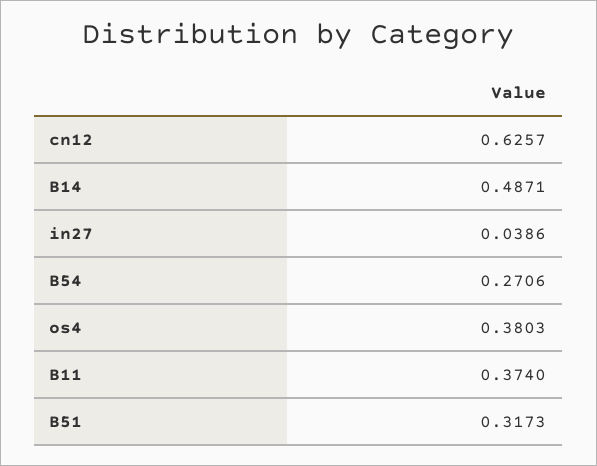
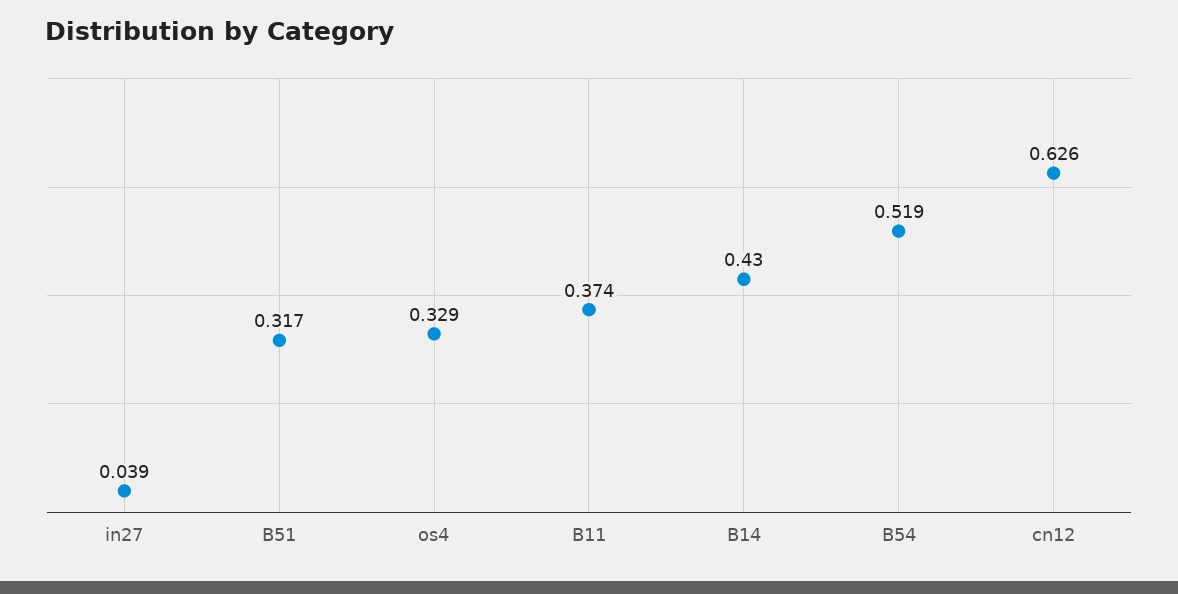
  {
    "cn12": 0.6257,
-   "B14": 0.4871,
+   "B14": 0.43,
    "in27": 0.0386,
-   "B54": 0.2706,
+   "B54": 0.519,
-   "os4": 0.3803,
+   "os4": 0.329,
    "B11": 0.374,
    "B51": 0.3173
  }

